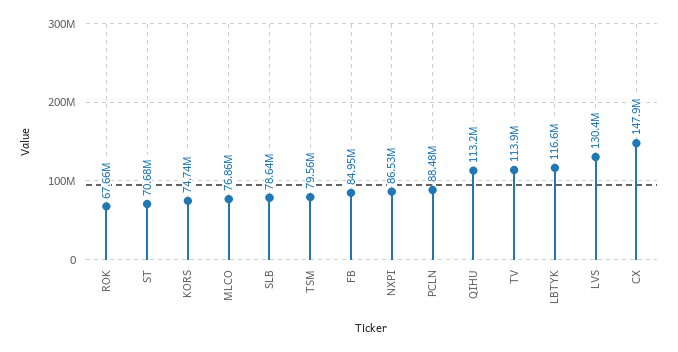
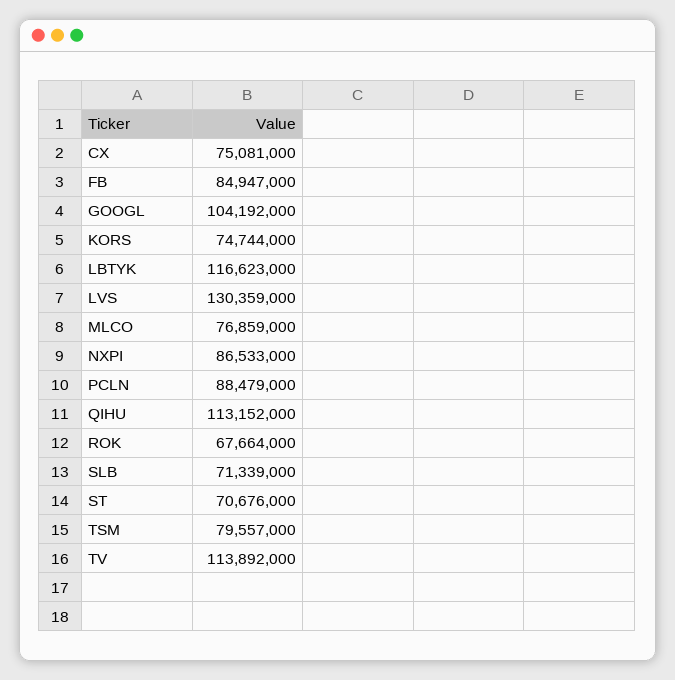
  {
    "ROK": 67664000,
    "ST": 70676000,
    "KORS": 74744000,
    "MLCO": 76859000,
-   "SLB": 78640000,
+   "SLB": 71339000,
    "TSM": 79557000,
    "FB": 84947000,
    "NXPI": 86533000,
    "PCLN": 88479000,
    "QIHU": 113152000,
    "TV": 113892000,
    "LBTYK": 116623000,
    "LVS": 130359000,
-   "CX": 147900000
+   "CX": 75081000,
+   "GOOGL": 104192000
  }

